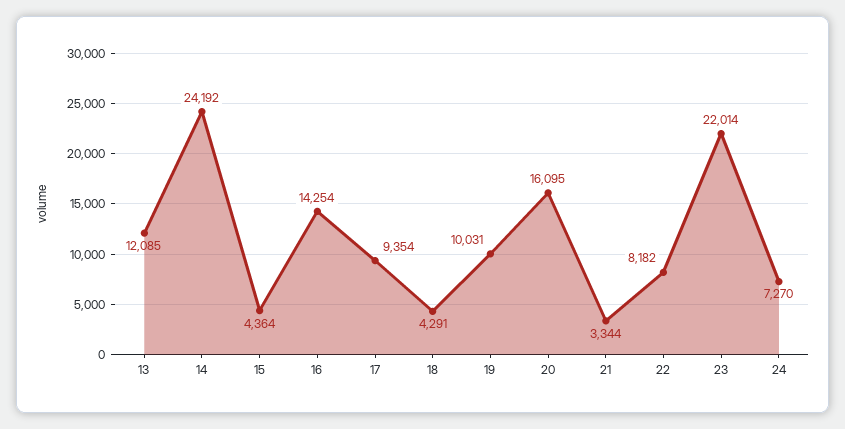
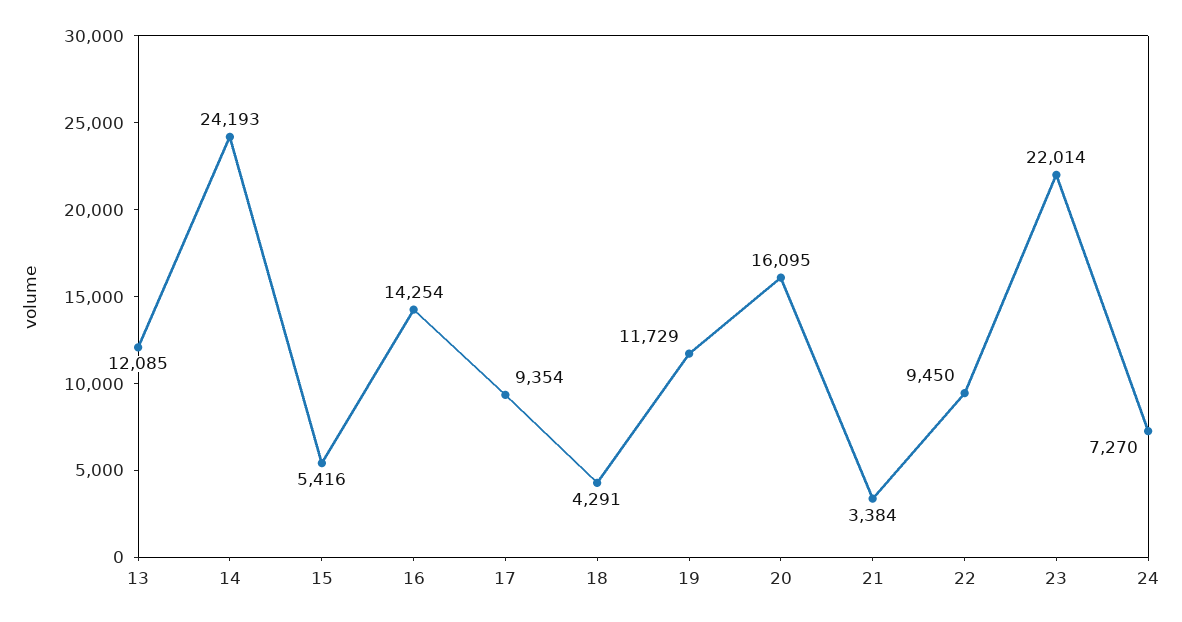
  {
    "13": 12085,
-   "14": 24192,
+   "14": 24193,
-   "15": 4364,
+   "15": 5416,
    "16": 14254,
    "17": 9354,
    "18": 4291,
-   "19": 10031,
+   "19": 11729,
    "20": 16095,
-   "21": 3344,
+   "21": 3384,
-   "22": 8182,
+   "22": 9450,
    "23": 22014,
    "24": 7270
  }

